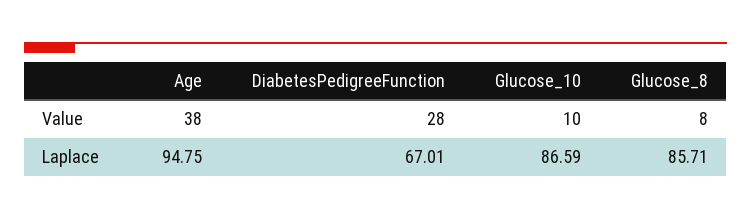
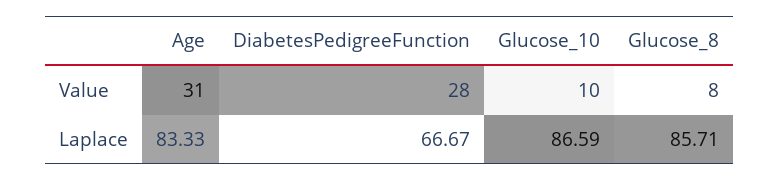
  {
    "Age": {
-     "Value": 38,
+     "Value": 31,
-     "Laplace": 94.75
+     "Laplace": 83.33
    },
    "DiabetesPedigreeFunction": {
      "Value": 28,
-     "Laplace": 67.01
+     "Laplace": 66.67
    },
    "Glucose_10": {
      "Value": 10,
      "Laplace": 86.59
    },
    "Glucose_8": {
      "Value": 8,
      "Laplace": 85.71
    }
  }

